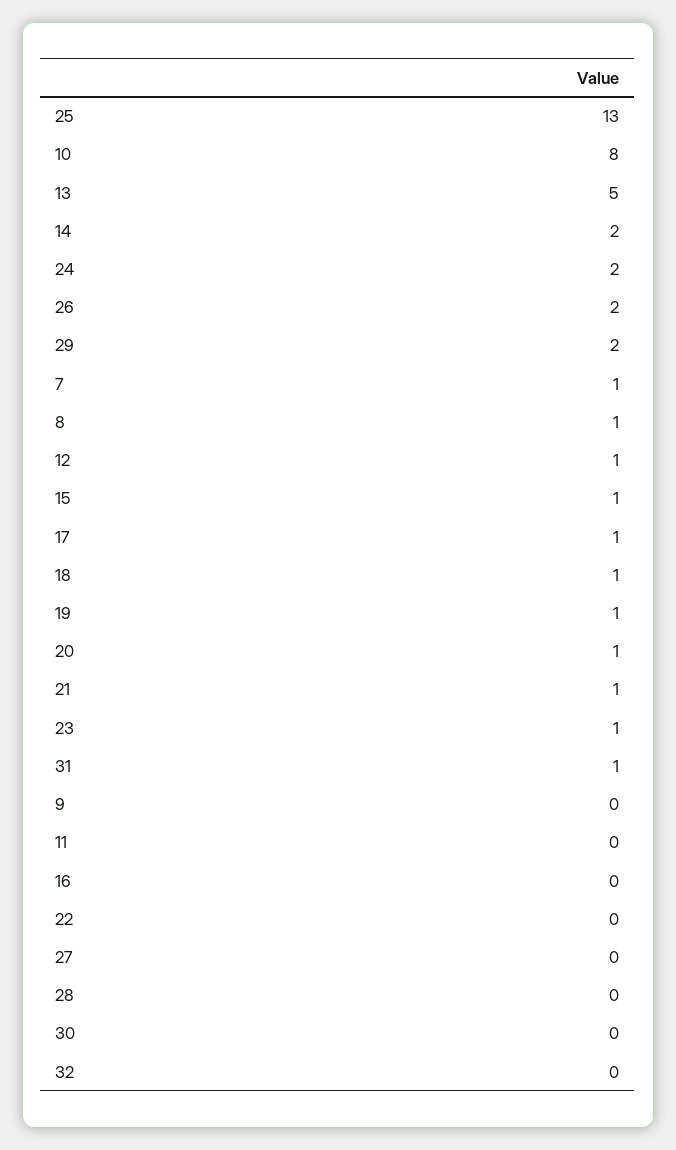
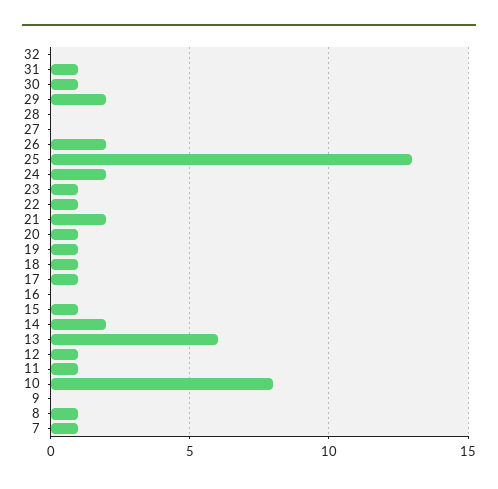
  {
    "25": 13,
    "10": 8,
-   "13": 5,
+   "13": 6,
    "14": 2,
    "24": 2,
    "26": 2,
    "29": 2,
    "7": 1,
    "8": 1,
    "12": 1,
    "15": 1,
    "17": 1,
    "18": 1,
    "19": 1,
    "20": 1,
-   "21": 1,
+   "21": 2,
    "23": 1,
    "31": 1,
    "9": 0,
-   "11": 0,
+   "11": 1,
    "16": 0,
-   "22": 0,
+   "22": 1,
    "27": 0,
    "28": 0,
-   "30": 0,
+   "30": 1,
    "32": 0
  }

